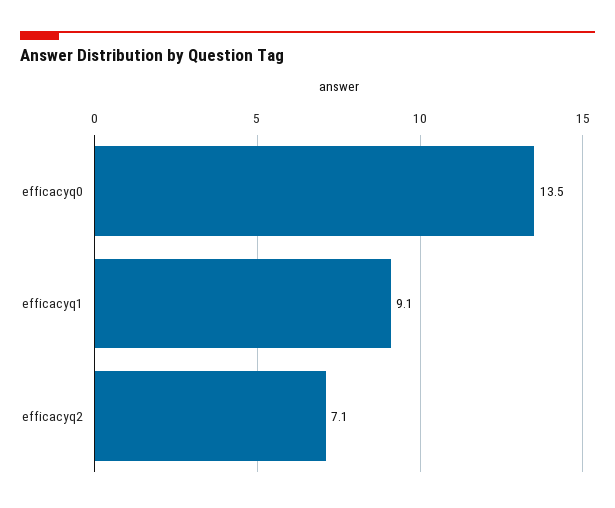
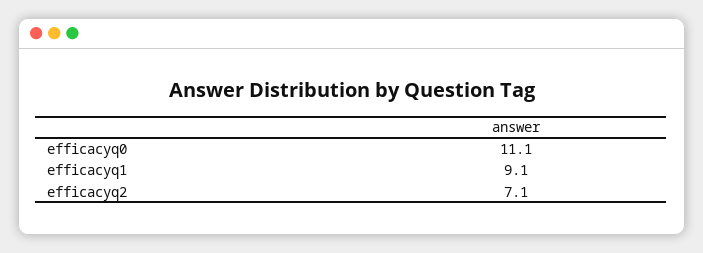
  {
-   "efficacyq0": 13.5,
+   "efficacyq0": 11.1,
    "efficacyq1": 9.1,
    "efficacyq2": 7.1
  }

